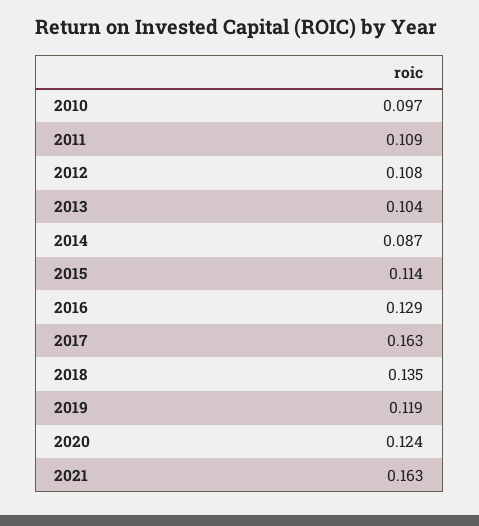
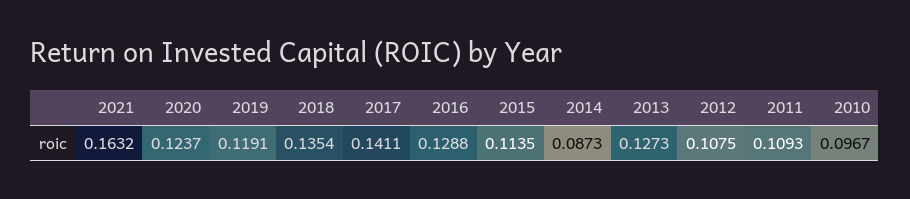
  {
    "2010": 0.0967,
    "2011": 0.1093,
    "2012": 0.1075,
-   "2013": 0.104,
+   "2013": 0.1273,
    "2014": 0.0873,
    "2015": 0.1135,
    "2016": 0.1288,
-   "2017": 0.163,
+   "2017": 0.1411,
    "2018": 0.1354,
    "2019": 0.1191,
    "2020": 0.1237,
    "2021": 0.1632
  }

